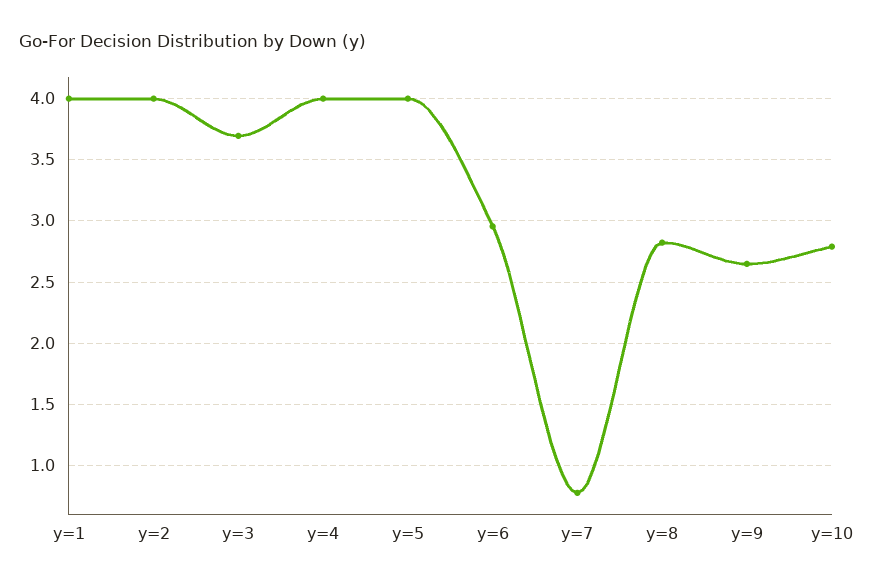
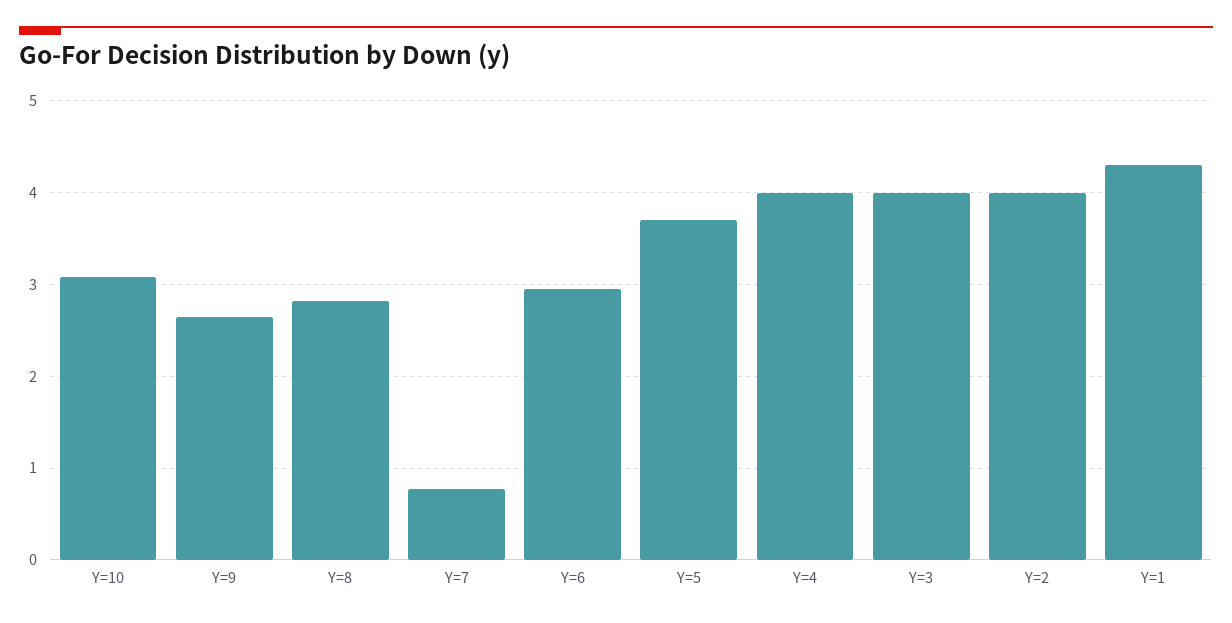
  {
-   "y=1": 4,
+   "y=1": 4.3,
    "y=2": 4,
-   "y=3": 3.7,
+   "y=3": 4,
    "y=4": 4,
-   "y=5": 4,
+   "y=5": 3.7,
    "y=6": 2.95,
    "y=7": 0.8,
    "y=8": 2.8,
    "y=9": 2.65,
-   "y=10": 2.8
+   "y=10": 3.1
  }

